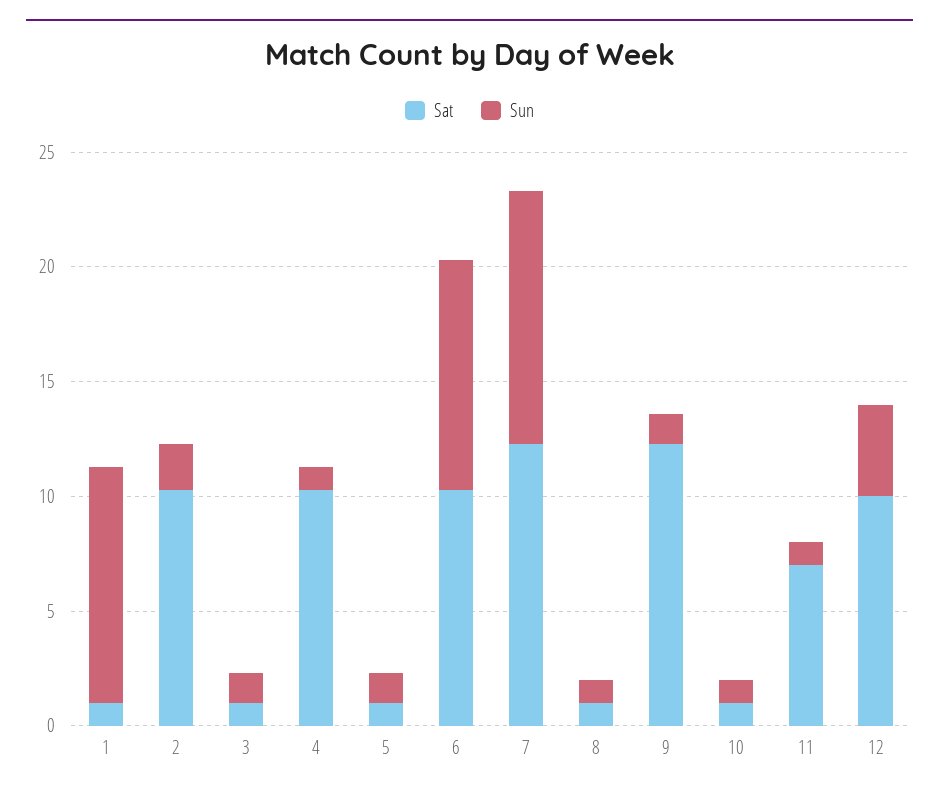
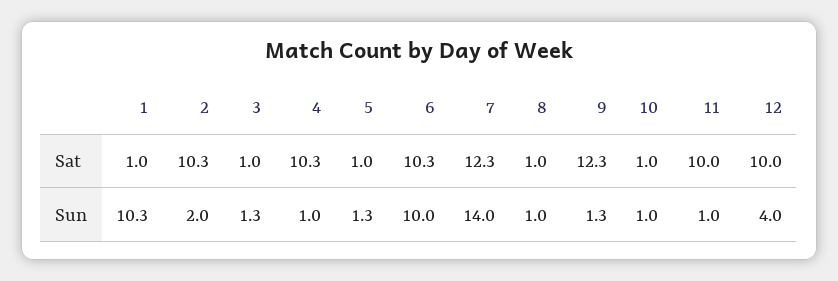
  {
    "Sat": {
      "1": 1,
      "2": 10.3,
      "3": 1,
      "4": 10.3,
      "5": 1,
      "6": 10.3,
      "7": 12.3,
      "8": 1,
      "9": 12.3,
      "10": 1,
-     "11": 7,
+     "11": 10,
      "12": 10
    },
    "Sun": {
      "1": 10.3,
      "2": 2,
      "3": 1.3,
      "4": 1,
      "5": 1.3,
      "6": 10,
-     "7": 11,
+     "7": 14,
      "8": 1,
      "9": 1.3,
      "10": 1,
      "11": 1,
      "12": 4
    }
  }

